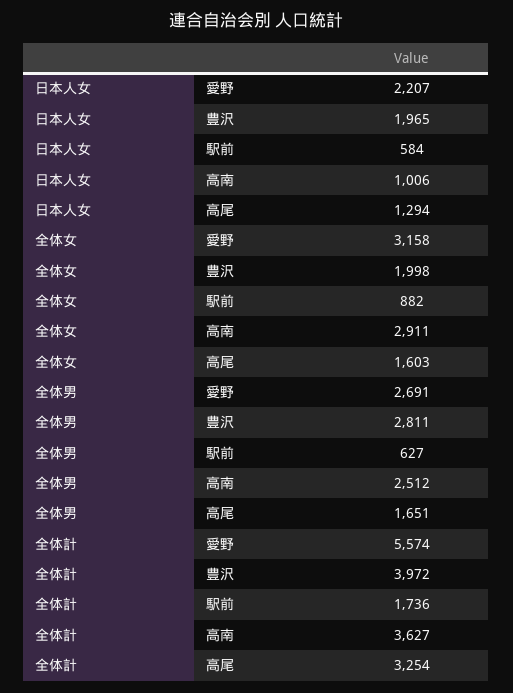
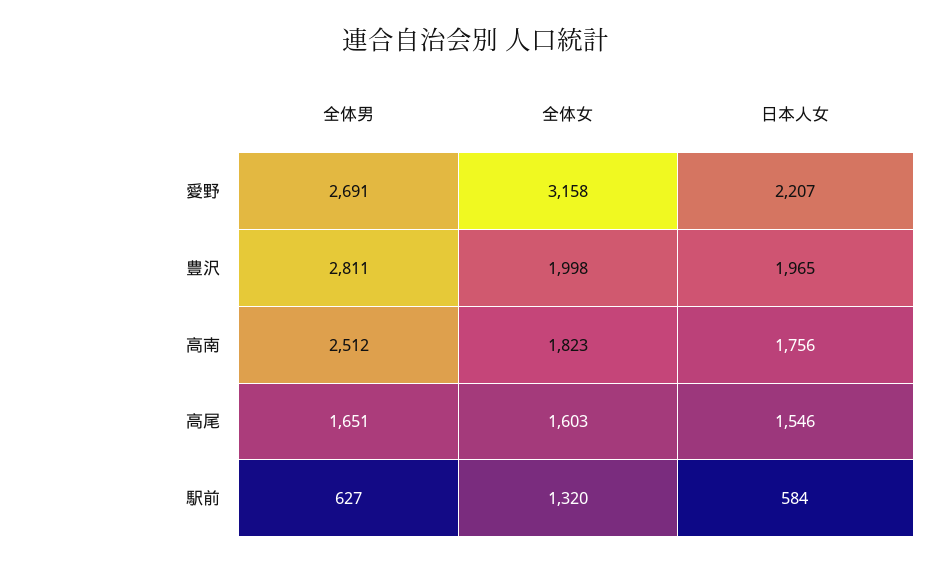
  {
    "日本人女": {
      "愛野": 2207,
      "豊沢": 1965,
      "駅前": 584,
-     "高南": 1006,
+     "高南": 1756,
-     "高尾": 1294
+     "高尾": 1546
    },
    "全体女": {
      "愛野": 3158,
      "豊沢": 1998,
-     "駅前": 882,
+     "駅前": 1320,
-     "高南": 2911,
+     "高南": 1823,
      "高尾": 1603
    },
    "全体男": {
      "愛野": 2691,
      "豊沢": 2811,
      "駅前": 627,
      "高南": 2512,
      "高尾": 1651
-   },
+   }
-   "全体計": {
-     "愛野": 5574,
-     "豊沢": 3972,
-     "駅前": 1736,
-     "高南": 3627,
-     "高尾": 3254
-   }
  }

